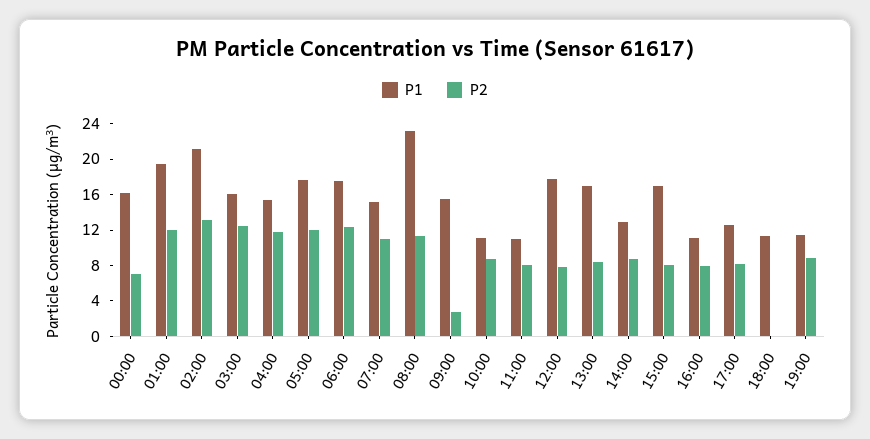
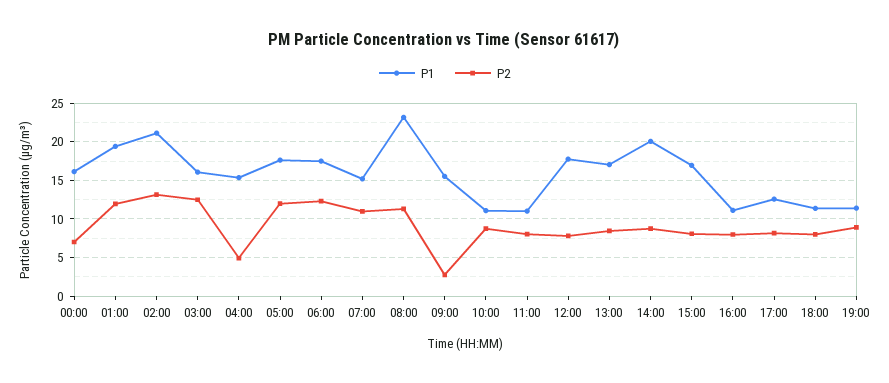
  {
    "P1": {
      "00:00": 16,
      "01:00": 19,
      "02:00": 21,
      "03:00": 16,
      "04:00": 15,
      "05:00": 18,
      "06:00": 17,
      "07:00": 15,
      "08:00": 23,
      "09:00": 16,
      "10:00": 11,
      "11:00": 11,
      "12:00": 18,
      "13:00": 17,
-     "14:00": 13,
+     "14:00": 20,
      "15:00": 17,
      "16:00": 11,
      "17:00": 13,
      "18:00": 11,
      "19:00": 11
    },
    "P2": {
      "00:00": 7,
      "01:00": 12,
      "02:00": 13,
      "03:00": 12,
-     "04:00": 12,
+     "04:00": 5,
      "05:00": 12,
      "06:00": 12,
      "07:00": 11,
      "08:00": 11,
      "09:00": 3,
      "10:00": 9,
      "11:00": 8,
      "12:00": 8,
      "13:00": 8,
      "14:00": 9,
      "15:00": 8,
      "16:00": 8,
      "17:00": 8,
-     "18:00": 0,
+     "18:00": 8,
      "19:00": 9
    }
  }

